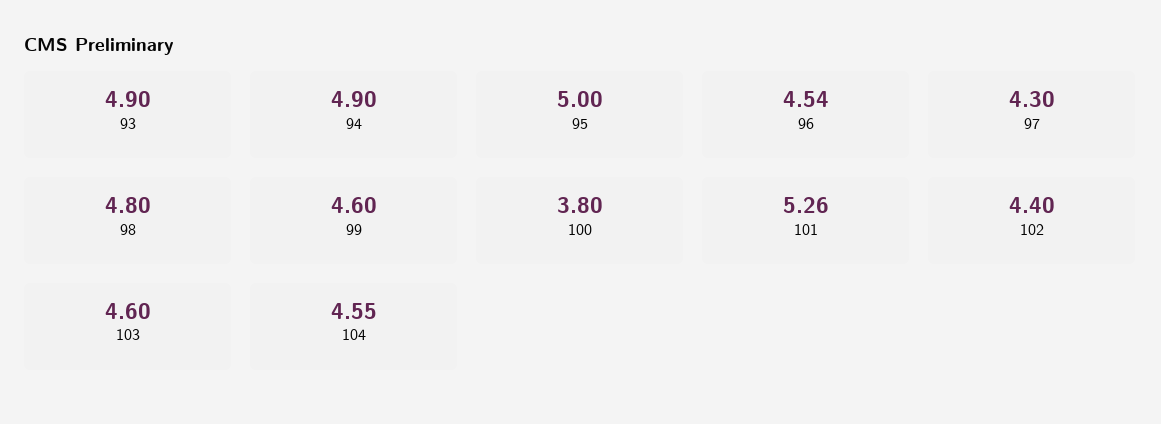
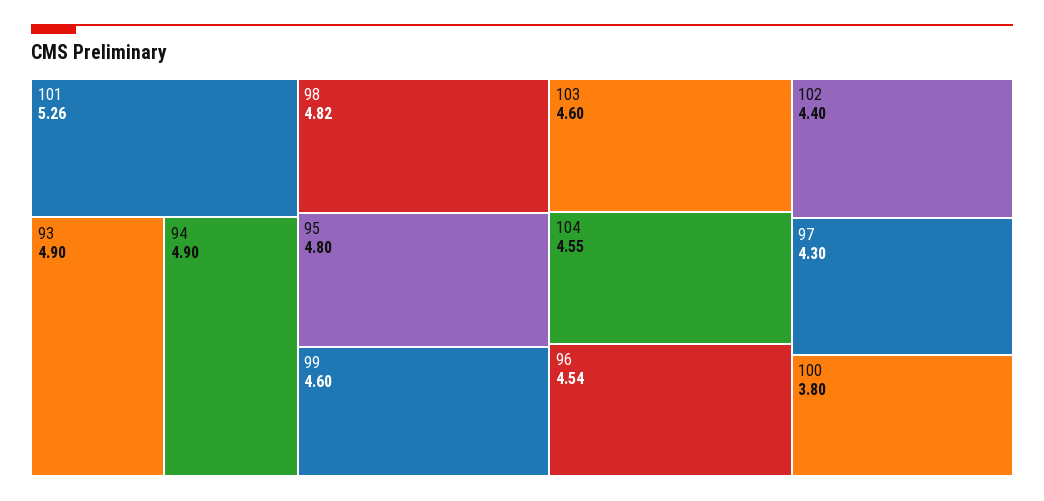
  {
    "93": 4.9,
    "94": 4.9,
-   "95": 5,
+   "95": 4.8,
    "96": 4.54,
    "97": 4.3,
-   "98": 4.8,
+   "98": 4.82,
    "99": 4.6,
    "100": 3.8,
    "101": 5.26,
    "102": 4.4,
    "103": 4.6,
    "104": 4.55
  }

